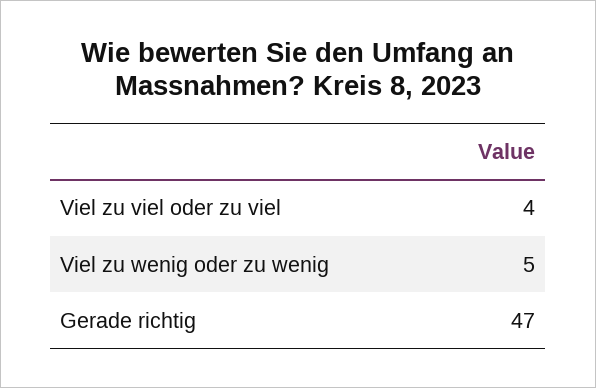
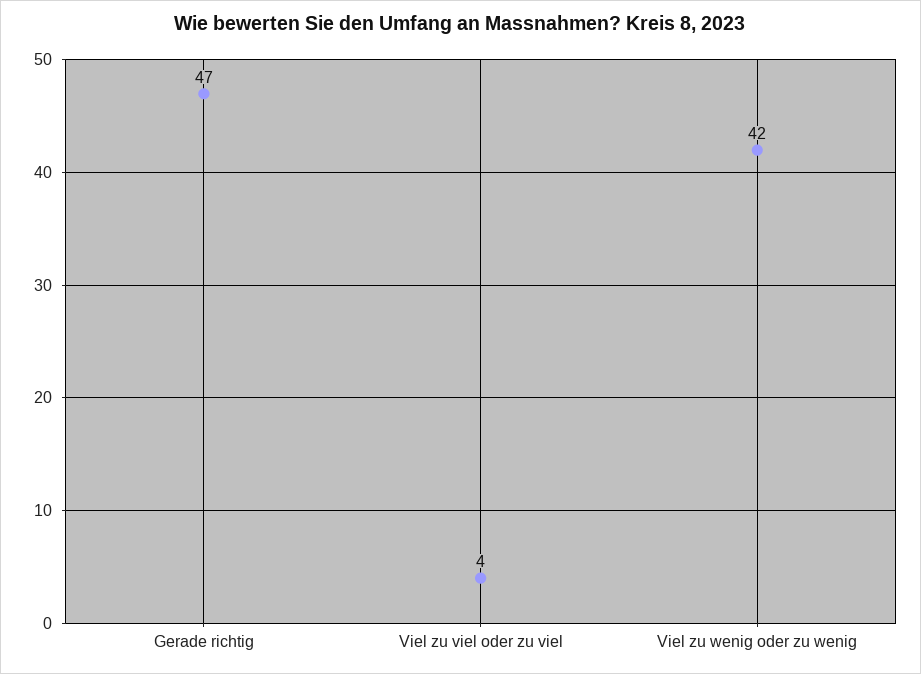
  {
    "Viel zu viel oder zu viel": 4,
-   "Viel zu wenig oder zu wenig": 5,
+   "Viel zu wenig oder zu wenig": 42,
    "Gerade richtig": 47
  }

